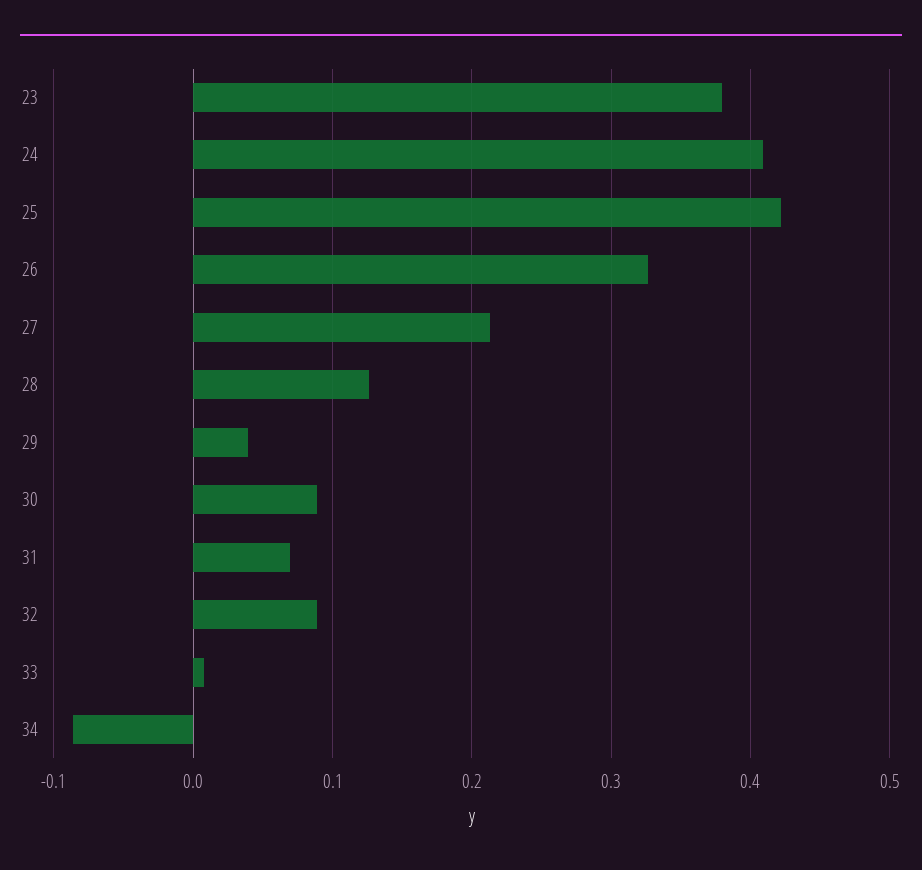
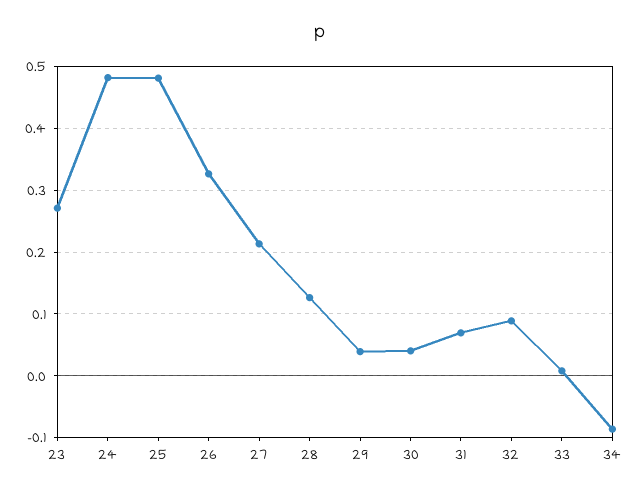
  {
-   "23": 0.38,
+   "23": 0.27,
-   "24": 0.41,
+   "24": 0.48,
-   "25": 0.42,
+   "25": 0.48,
    "26": 0.33,
    "27": 0.21,
    "28": 0.13,
    "29": 0.04,
-   "30": 0.09,
+   "30": 0.04,
    "31": 0.07,
    "32": 0.09,
    "33": 0.01,
    "34": -0.09
  }

